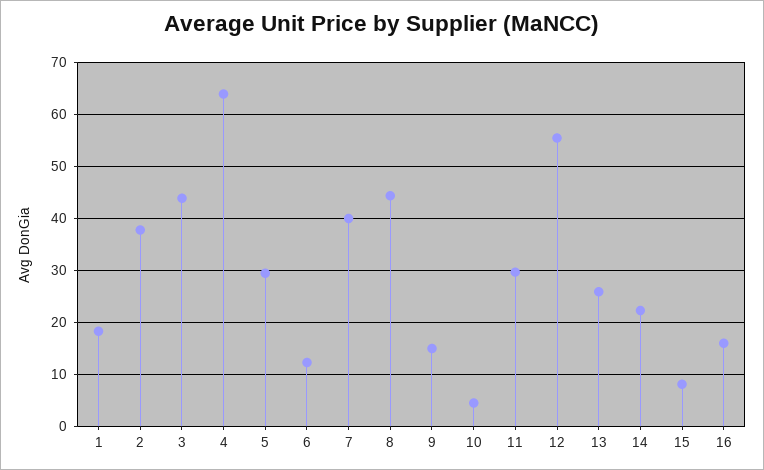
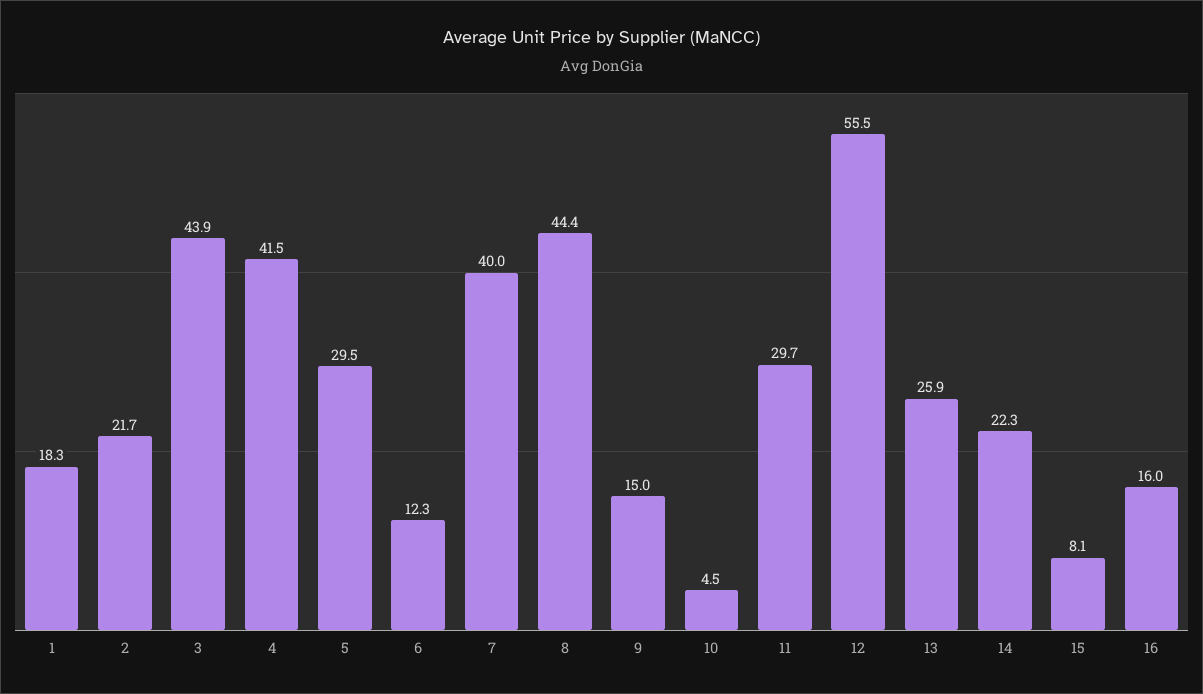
  {
    "1": 18.3,
-   "2": 38,
+   "2": 21.7,
    "3": 43.9,
-   "4": 64,
+   "4": 41.5,
    "5": 29.5,
    "6": 12.3,
    "7": 40,
    "8": 44.4,
    "9": 15,
    "10": 4.5,
    "11": 29.7,
    "12": 55.5,
    "13": 25.9,
    "14": 22.3,
    "15": 8.1,
    "16": 16
  }

